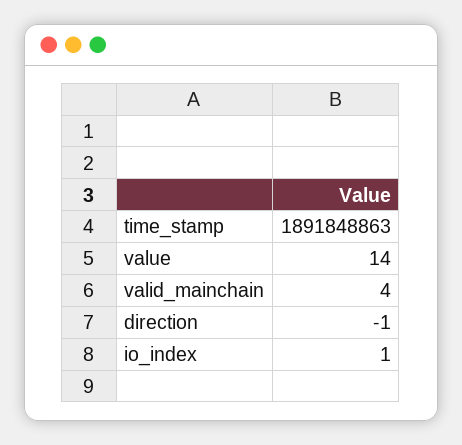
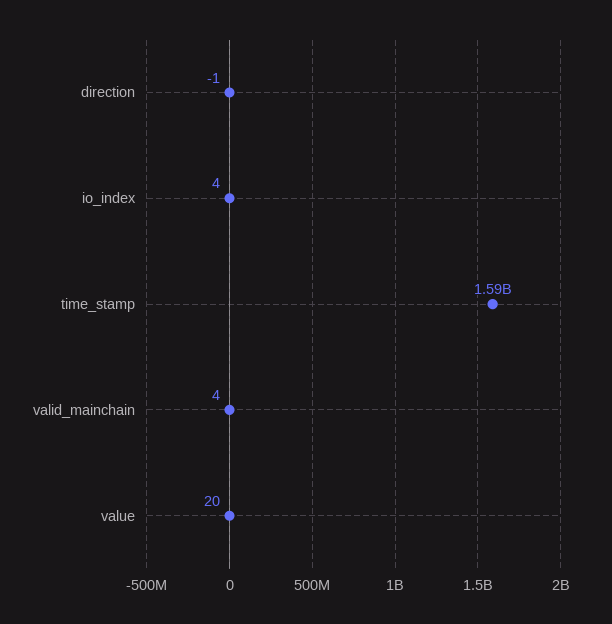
  {
-   "time_stamp": 1891848863,
+   "time_stamp": 1590000000,
-   "value": 14,
+   "value": 20,
    "valid_mainchain": 4,
    "direction": -1,
-   "io_index": 1
+   "io_index": 4
  }

